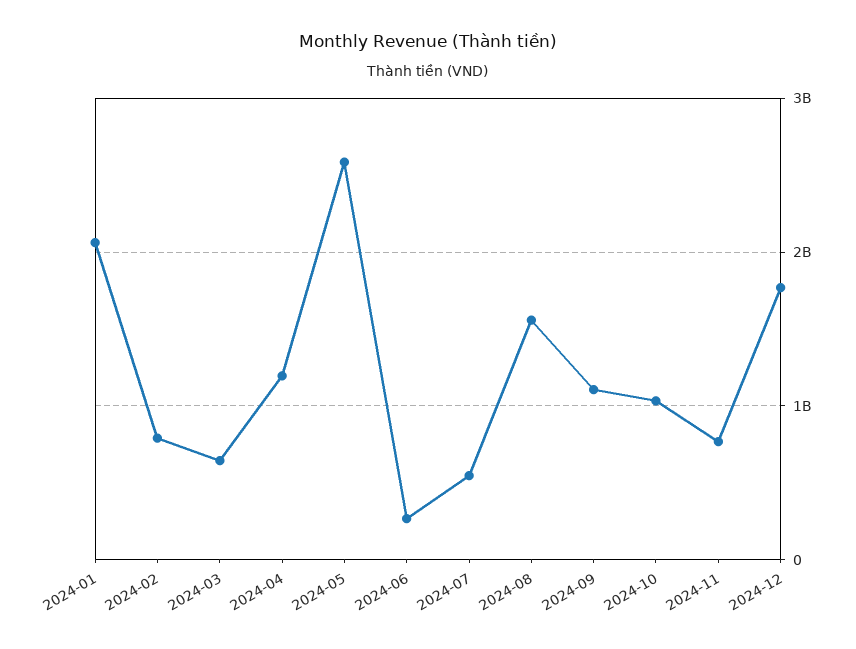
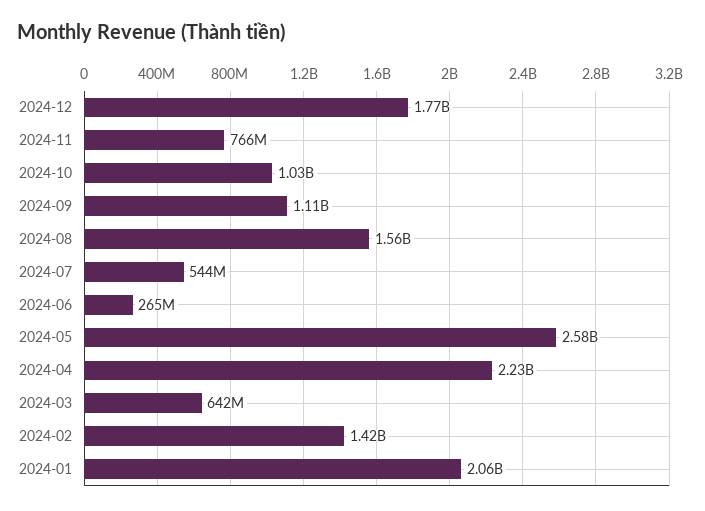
  {
    "2024-01": 2060000000,
-   "2024-02": 800000000,
+   "2024-02": 1420000000,
    "2024-03": 642000000,
-   "2024-04": 1200000000,
+   "2024-04": 2230000000,
    "2024-05": 2580000000,
    "2024-06": 265000000,
    "2024-07": 544000000,
    "2024-08": 1560000000,
    "2024-09": 1110000000,
    "2024-10": 1030000000,
    "2024-11": 766000000,
    "2024-12": 1770000000
  }

